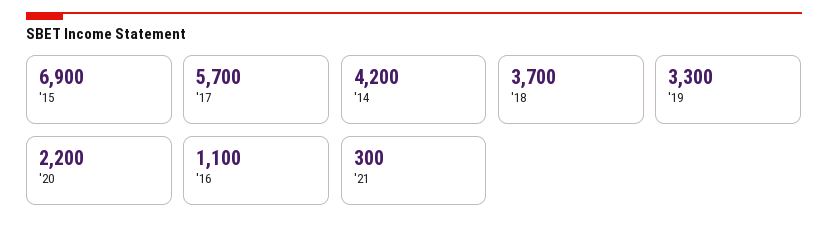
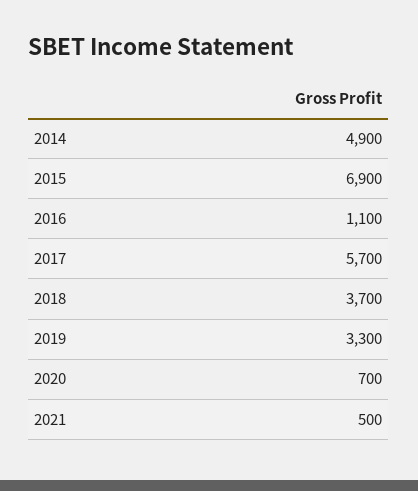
  {
    "'15": 6900,
    "'17": 5700,
-   "'14": 4200,
+   "'14": 4900,
    "'18": 3700,
    "'19": 3300,
-   "'20": 2200,
+   "'20": 700,
    "'16": 1100,
-   "'21": 300
+   "'21": 500
  }

